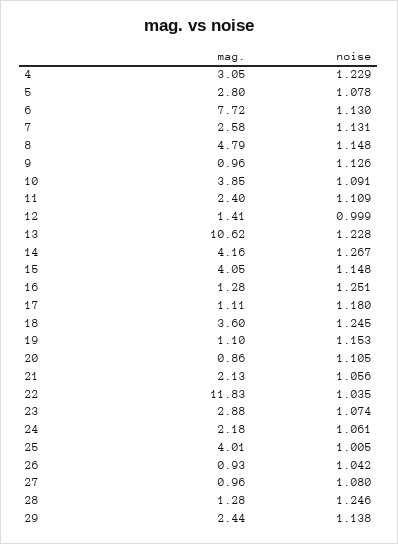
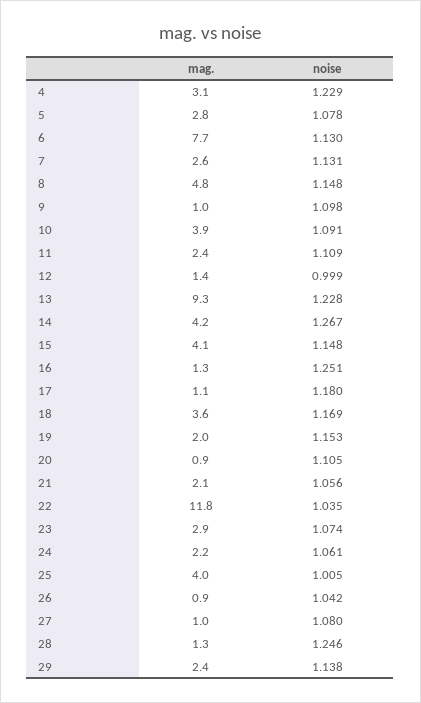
  {
    "mag.": {
      "4": 3.05,
      "5": 2.8,
      "6": 7.72,
      "7": 2.58,
      "8": 4.79,
      "9": 0.96,
      "10": 3.85,
      "11": 2.4,
      "12": 1.41,
-     "13": 10.62,
+     "13": 9.3,
      "14": 4.16,
      "15": 4.05,
      "16": 1.28,
      "17": 1.11,
      "18": 3.6,
-     "19": 1.1,
+     "19": 2,
      "20": 0.86,
      "21": 2.13,
      "22": 11.83,
      "23": 2.88,
      "24": 2.18,
      "25": 4.01,
      "26": 0.93,
      "27": 0.96,
      "28": 1.28,
      "29": 2.44
    },
    "noise": {
      "4": 1.229,
      "5": 1.078,
      "6": 1.13,
      "7": 1.131,
      "8": 1.148,
-     "9": 1.126,
+     "9": 1.098,
      "10": 1.091,
      "11": 1.109,
      "12": 0.999,
      "13": 1.228,
      "14": 1.267,
      "15": 1.148,
      "16": 1.251,
      "17": 1.18,
-     "18": 1.245,
+     "18": 1.169,
      "19": 1.153,
      "20": 1.105,
      "21": 1.056,
      "22": 1.035,
      "23": 1.074,
      "24": 1.061,
      "25": 1.005,
      "26": 1.042,
      "27": 1.08,
      "28": 1.246,
      "29": 1.138
    }
  }

